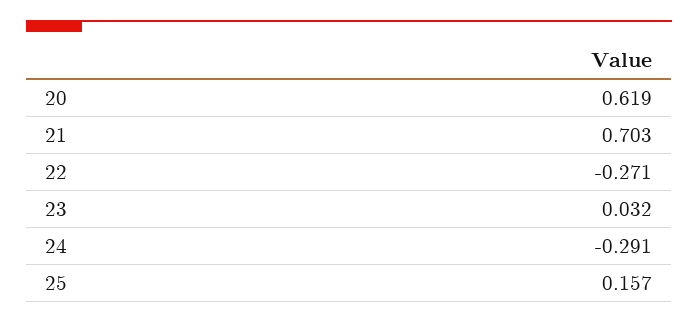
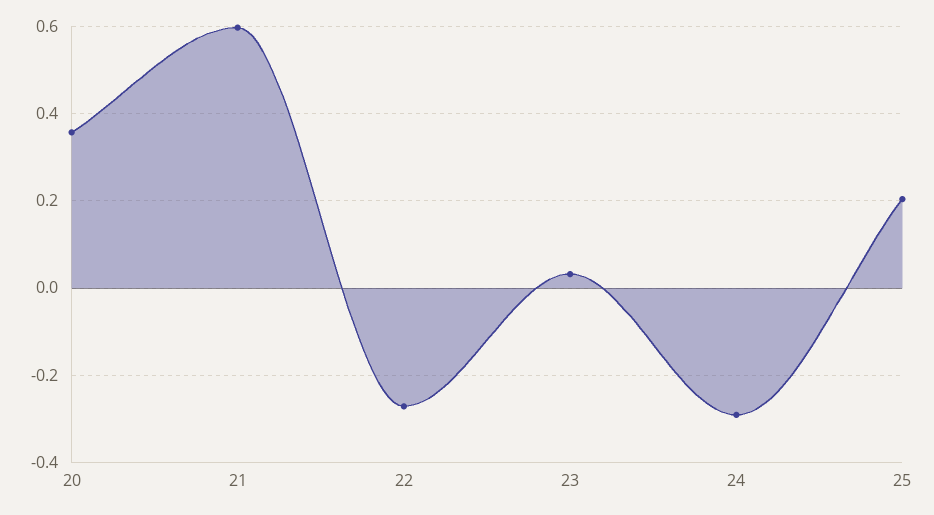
  {
-   "20": 0.619,
+   "20": 0.36,
-   "21": 0.703,
+   "21": 0.6,
    "22": -0.271,
    "23": 0.032,
    "24": -0.291,
-   "25": 0.157
+   "25": 0.2
  }

